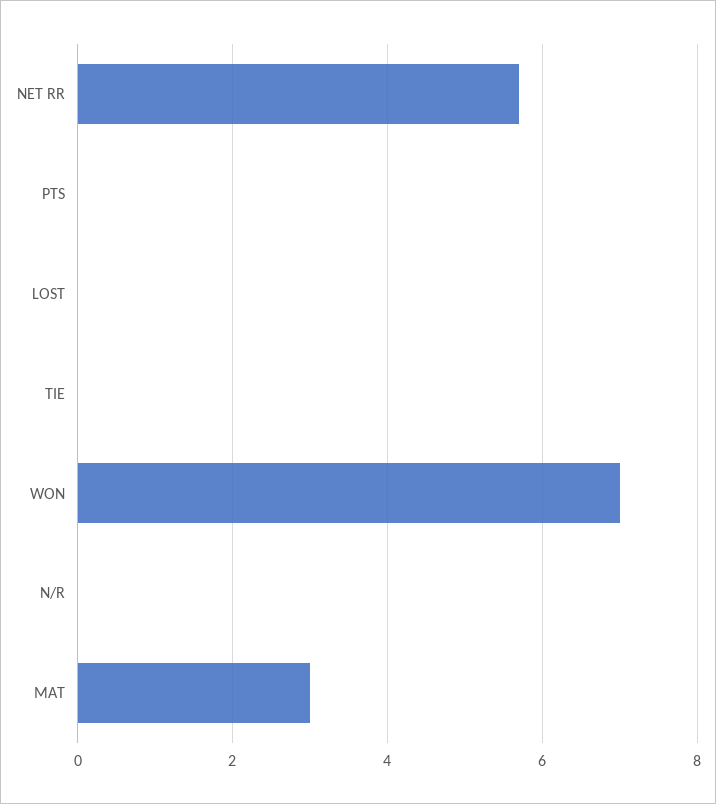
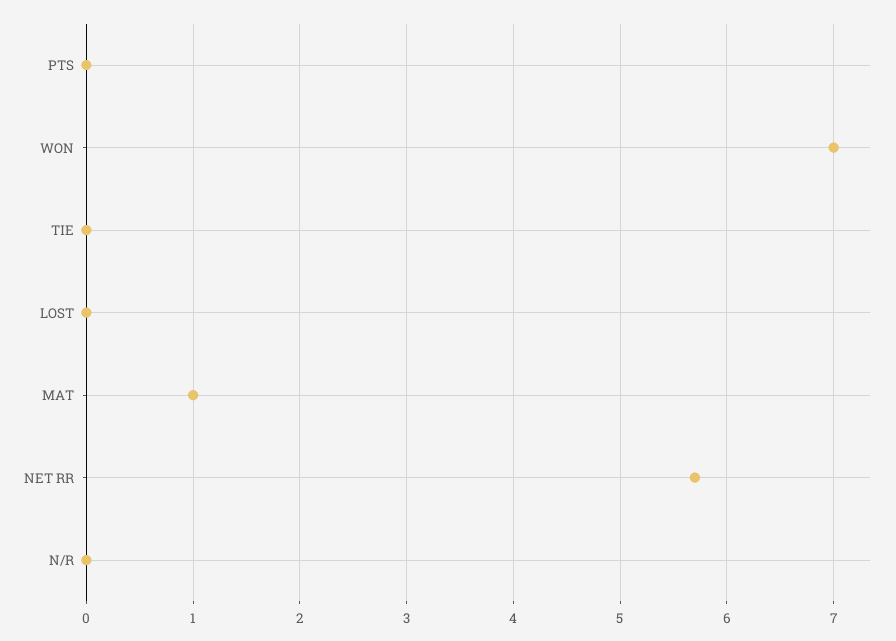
  {
    "NET RR": 5.7,
    "PTS": 0,
    "LOST": 0,
    "TIE": 0,
    "WON": 7,
    "N/R": 0,
-   "MAT": 3
+   "MAT": 1
  }

